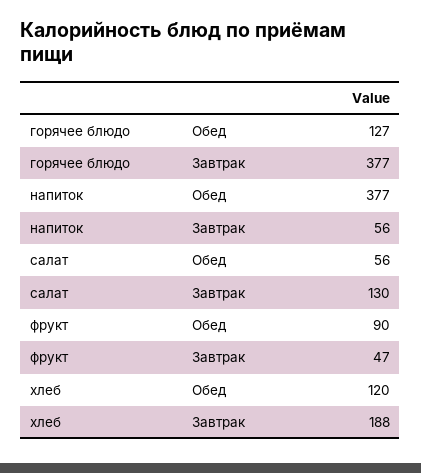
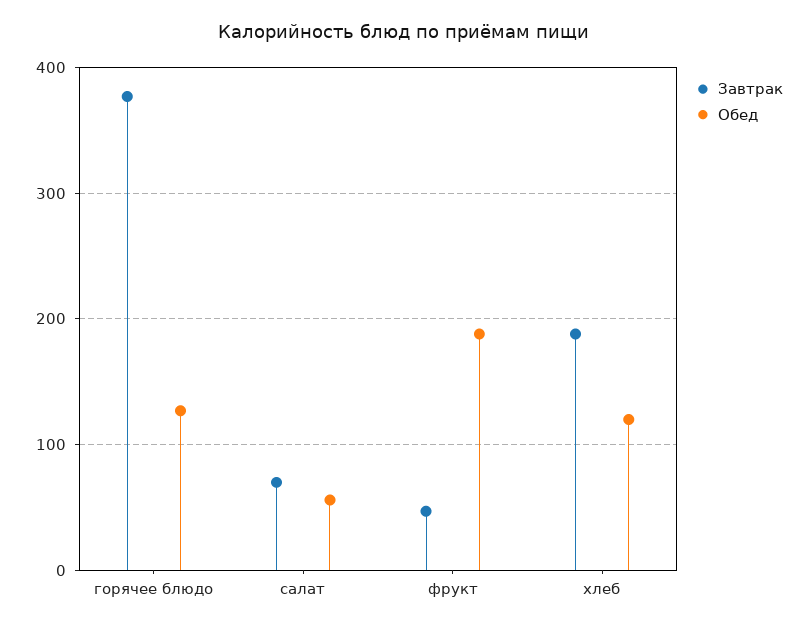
  {
    "Обед": {
      "горячее блюдо": 127,
-     "напиток": 377,
      "салат": 56,
-     "фрукт": 90,
+     "фрукт": 190,
      "хлеб": 120
    },
    "Завтрак": {
      "горячее блюдо": 377,
-     "напиток": 56,
-     "салат": 130,
+     "салат": 70,
      "фрукт": 47,
      "хлеб": 188
    }
  }

